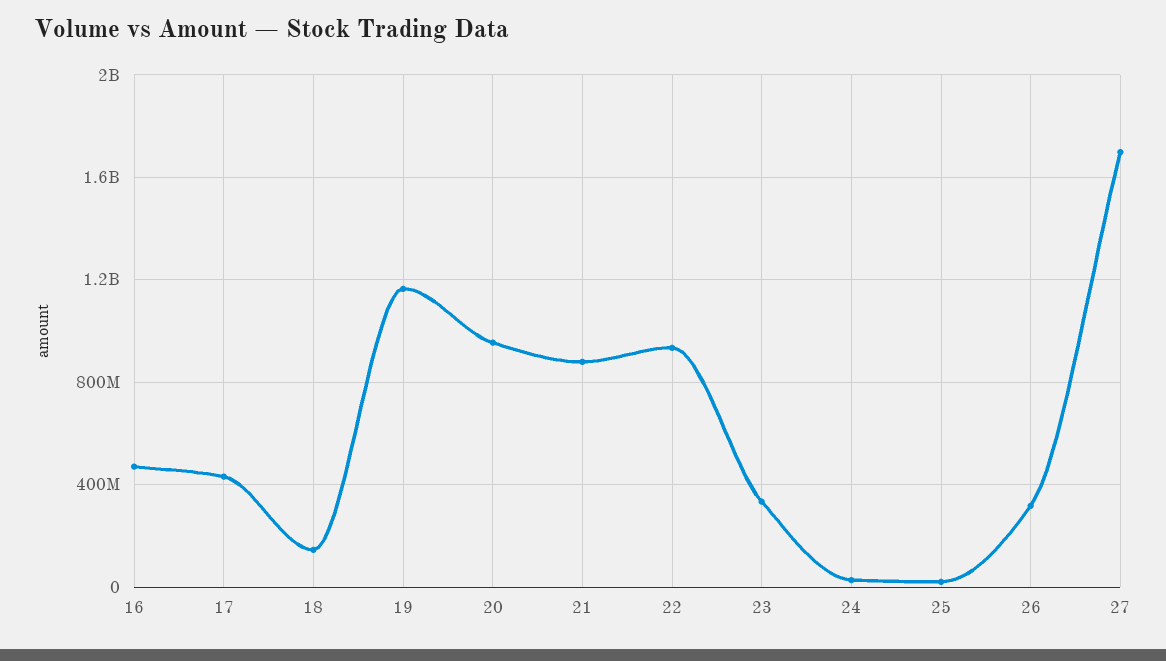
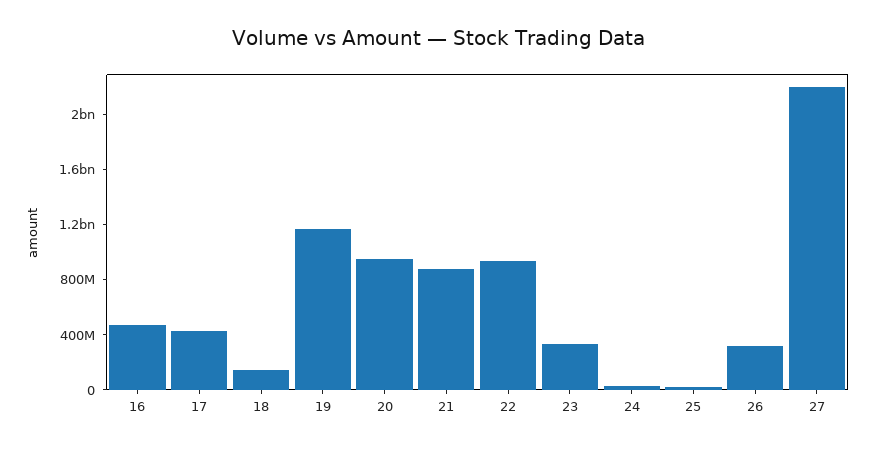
  {
    "16": 450000000,
    "17": 450000000,
    "18": 150000000,
    "19": 1150000000,
    "20": 950000000,
    "21": 900000000,
    "22": 950000000,
    "23": 350000000,
    "24": 50000000,
    "25": 0,
    "26": 300000000,
-   "27": 1700000000
+   "27": 2200000000
  }

